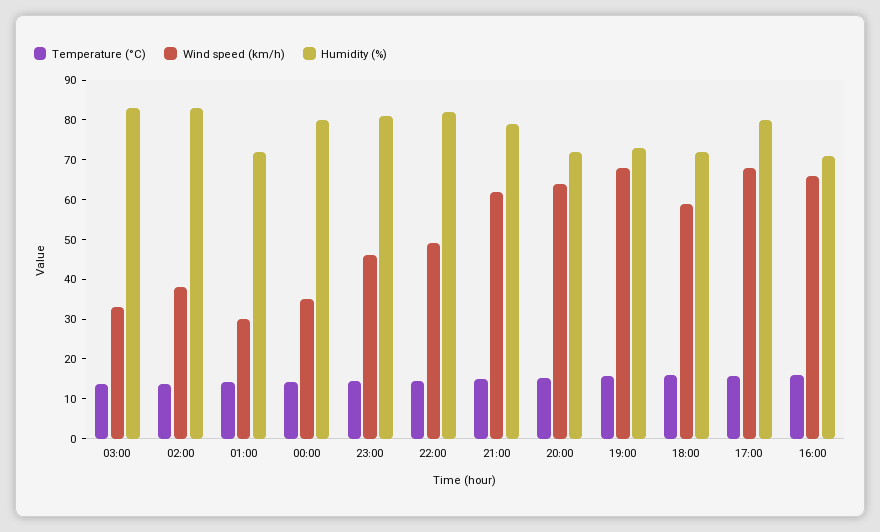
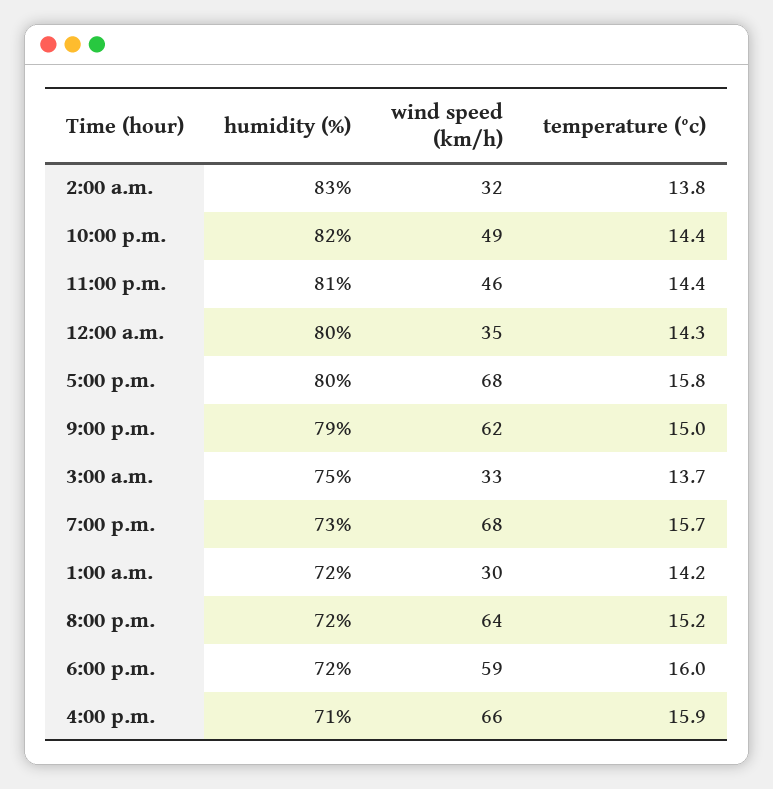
  {
    "Temperature (°C)": {
      "03:00": 13.7,
      "02:00": 13.8,
      "01:00": 14.2,
      "00:00": 14.3,
      "23:00": 14.4,
      "22:00": 14.4,
      "21:00": 15,
      "20:00": 15.2,
      "19:00": 15.7,
      "18:00": 16,
      "17:00": 15.8,
      "16:00": 15.9
    },
    "Wind speed (km/h)": {
      "03:00": 33,
-     "02:00": 37.5,
+     "02:00": 32,
      "01:00": 30,
      "00:00": 35,
      "23:00": 46,
      "22:00": 49,
      "21:00": 62,
      "20:00": 64,
      "19:00": 68,
      "18:00": 59,
      "17:00": 68,
      "16:00": 66
    },
    "Humidity (%)": {
-     "03:00": 82.5,
+     "03:00": 75,
      "02:00": 83,
      "01:00": 72,
      "00:00": 80,
      "23:00": 81,
      "22:00": 82,
      "21:00": 79,
      "20:00": 72,
      "19:00": 73,
      "18:00": 72,
      "17:00": 80,
      "16:00": 71
    }
  }

